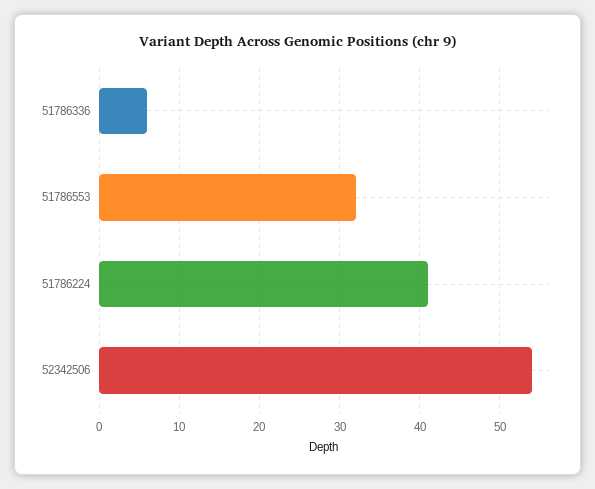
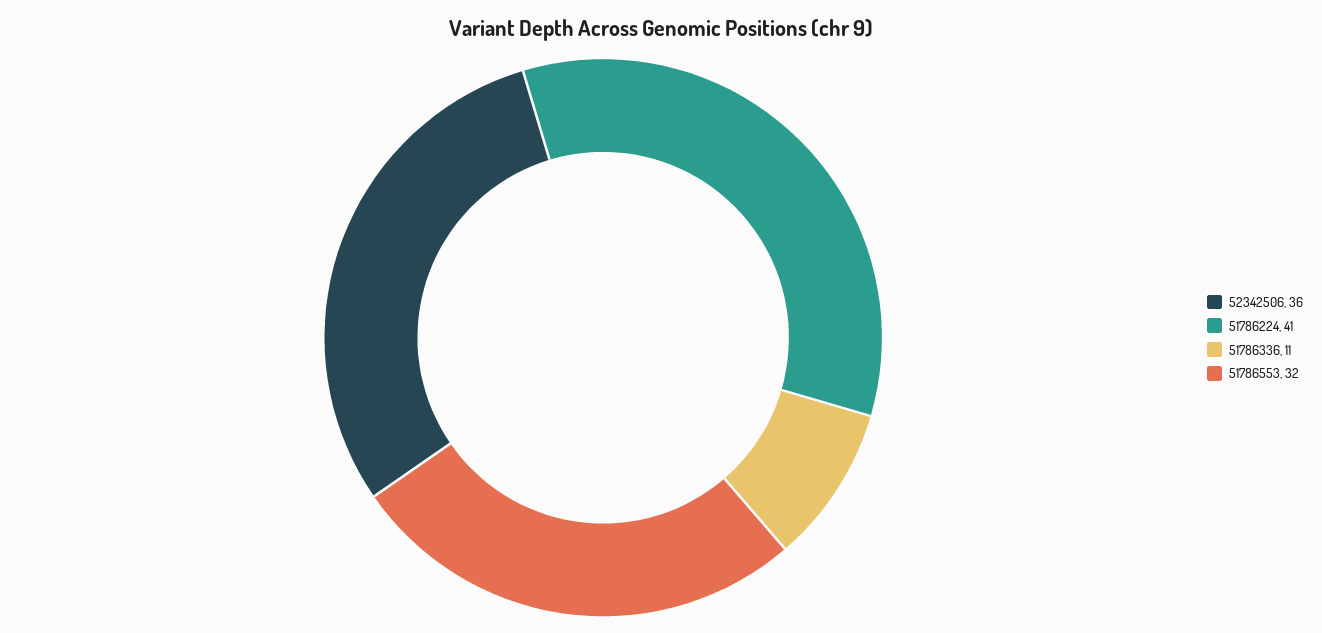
  {
-   "51786336": 6,
+   "51786336": 11,
    "51786553": 32,
    "51786224": 41,
-   "52342506": 54
+   "52342506": 36
  }

